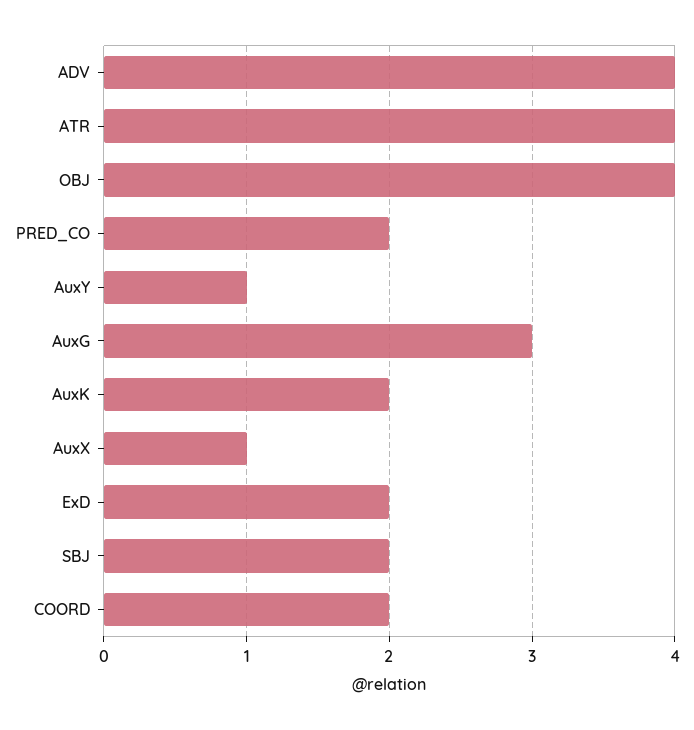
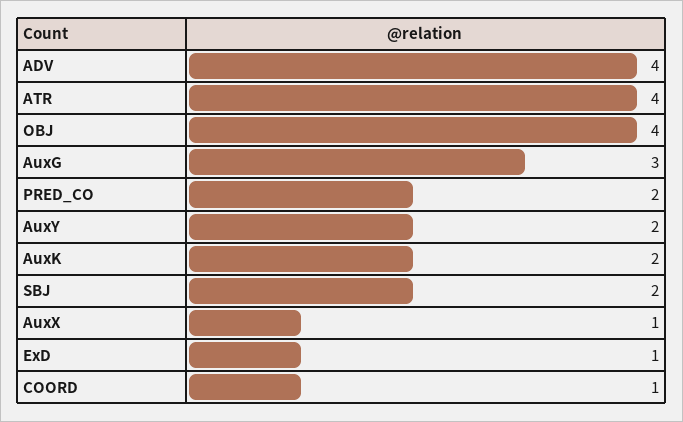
  {
    "ADV": 4,
    "ATR": 4,
    "OBJ": 4,
    "PRED_CO": 2,
-   "AuxY": 1,
+   "AuxY": 2,
    "AuxG": 3,
    "AuxK": 2,
    "AuxX": 1,
-   "ExD": 2,
+   "ExD": 1,
    "SBJ": 2,
-   "COORD": 2
+   "COORD": 1
  }

